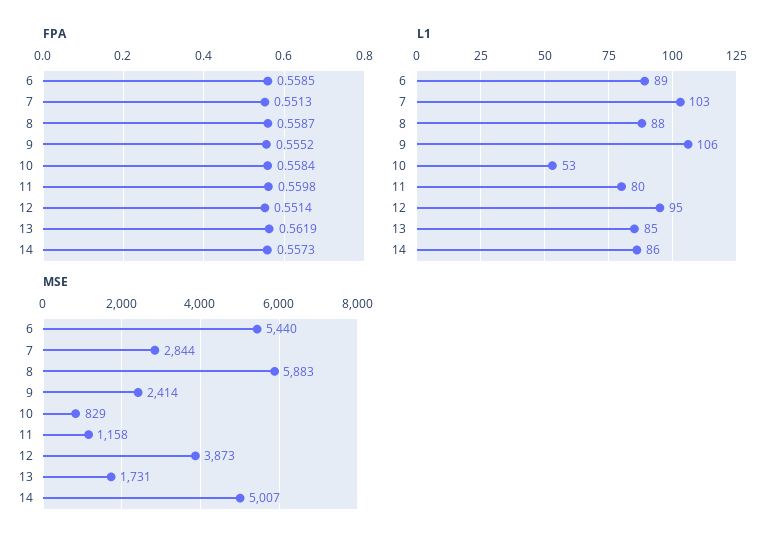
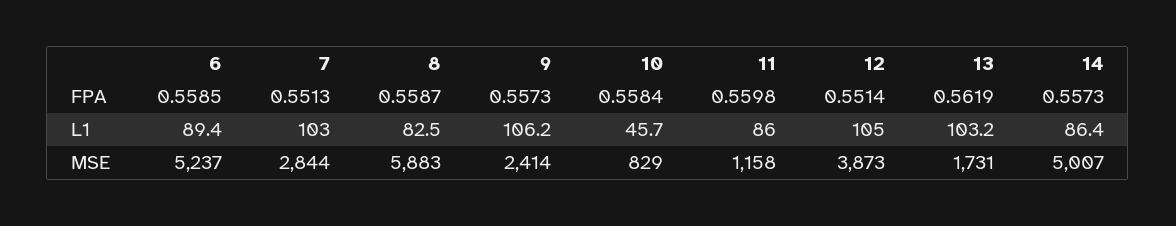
  {
    "FPA": {
      "6": 0.5585,
      "7": 0.5513,
      "8": 0.5587,
-     "9": 0.5552,
+     "9": 0.5573,
      "10": 0.5584,
      "11": 0.5598,
      "12": 0.5514,
      "13": 0.5619,
      "14": 0.5573
    },
    "L1": {
      "6": 89.4,
      "7": 103,
-     "8": 88,
+     "8": 82.5,
      "9": 106.2,
-     "10": 53,
+     "10": 45.7,
-     "11": 80,
+     "11": 86,
-     "12": 95,
+     "12": 105,
-     "13": 85,
+     "13": 103.2,
      "14": 86.4
    },
    "MSE": {
-     "6": 5440,
+     "6": 5237,
      "7": 2844,
      "8": 5883,
      "9": 2414,
      "10": 829,
      "11": 1158,
      "12": 3873,
      "13": 1731,
      "14": 5007
    }
  }

